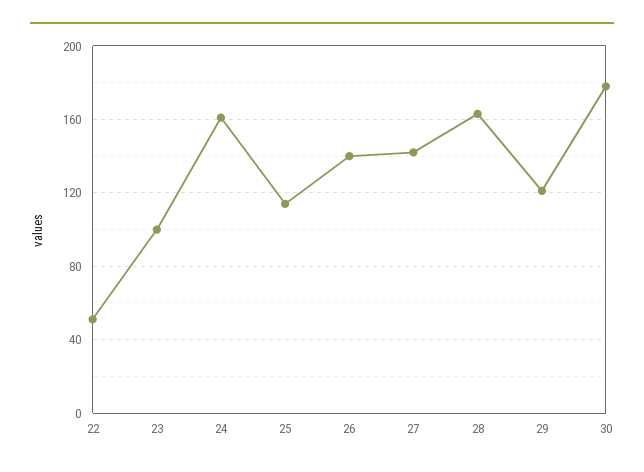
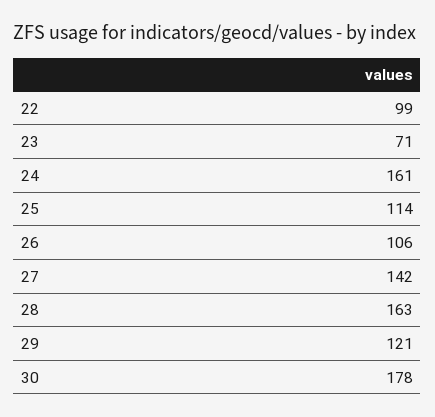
  {
-   "22": 50,
+   "22": 99,
-   "23": 100,
+   "23": 71,
    "24": 161,
    "25": 114,
-   "26": 140,
+   "26": 106,
    "27": 142,
    "28": 163,
    "29": 121,
    "30": 178
  }

